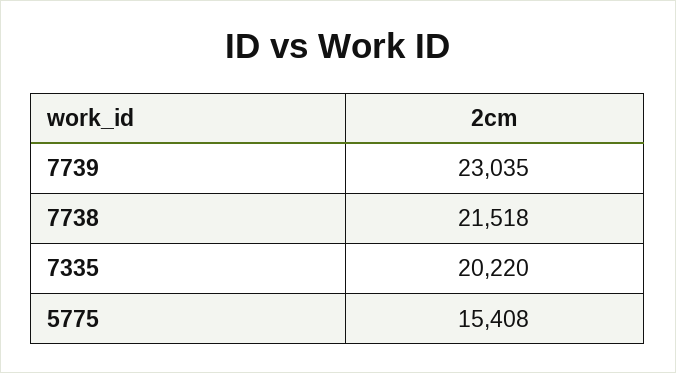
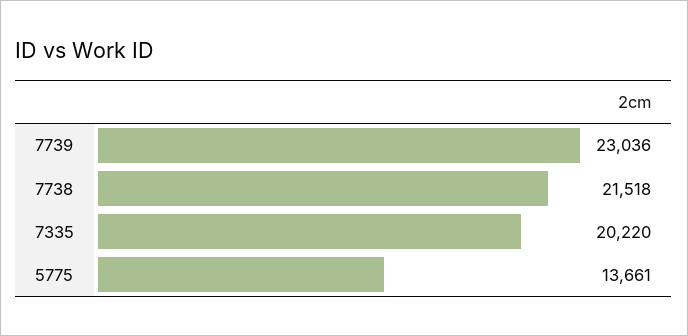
  {
-   "7739": 23035,
+   "7739": 23036,
    "7738": 21518,
    "7335": 20220,
-   "5775": 15408
+   "5775": 13661
  }

